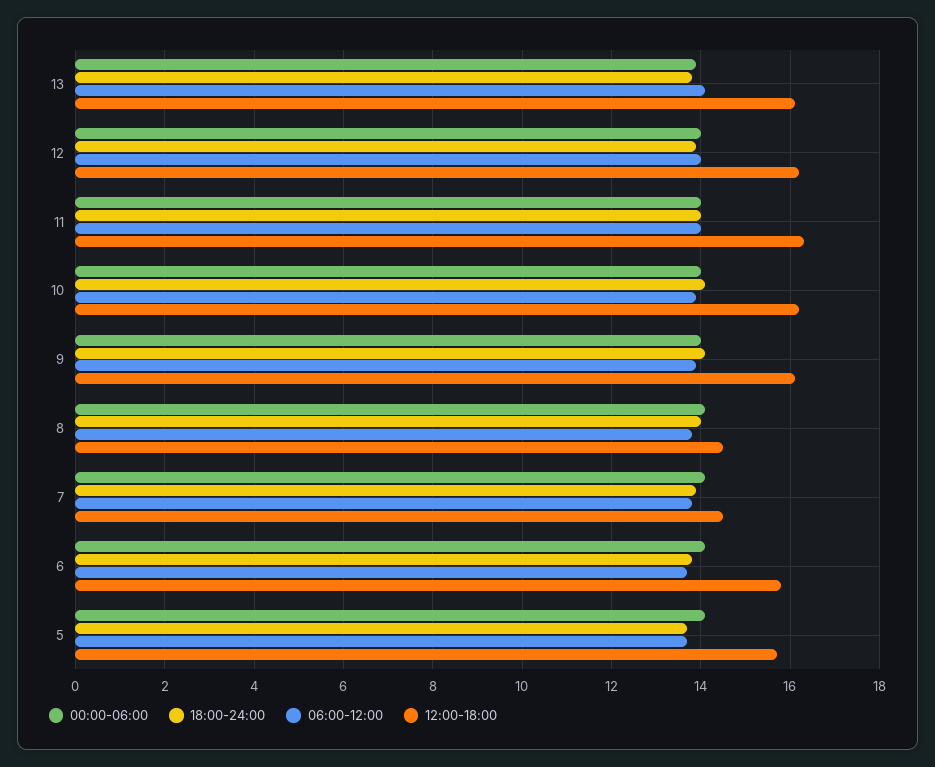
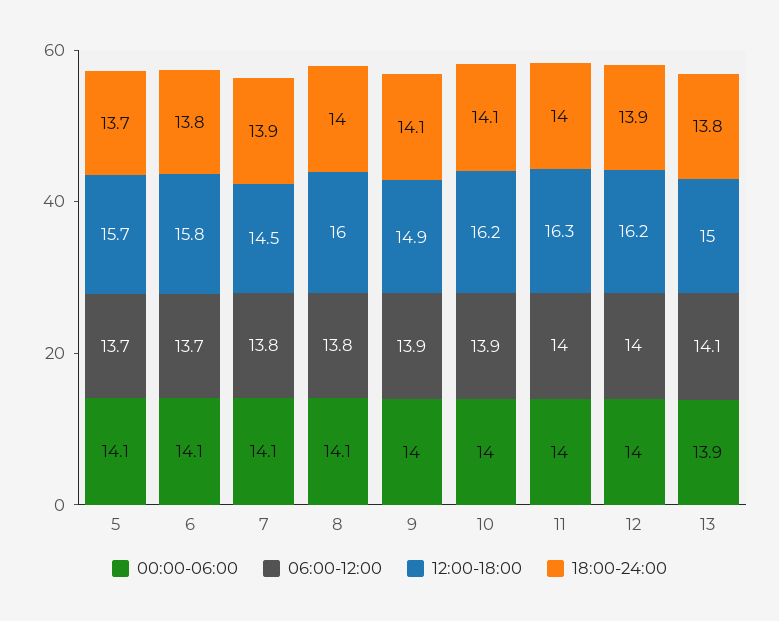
  {
    "00:00-06:00": {
      "13": 13.9,
      "12": 14,
      "11": 14,
      "10": 14,
      "9": 14,
      "8": 14.1,
      "7": 14.1,
      "6": 14.1,
      "5": 14.1
    },
    "18:00-24:00": {
      "13": 13.8,
      "12": 13.9,
      "11": 14,
      "10": 14.1,
      "9": 14.1,
      "8": 14,
      "7": 13.9,
      "6": 13.8,
      "5": 13.7
    },
    "06:00-12:00": {
      "13": 14.1,
      "12": 14,
      "11": 14,
      "10": 13.9,
      "9": 13.9,
      "8": 13.8,
      "7": 13.8,
      "6": 13.7,
      "5": 13.7
    },
    "12:00-18:00": {
-     "13": 16,
+     "13": 15,
      "12": 16.2,
      "11": 16.3,
      "10": 16.2,
-     "9": 16,
+     "9": 14.9,
-     "8": 14.5,
+     "8": 16,
      "7": 14.5,
      "6": 15.8,
      "5": 15.7
    }
  }

